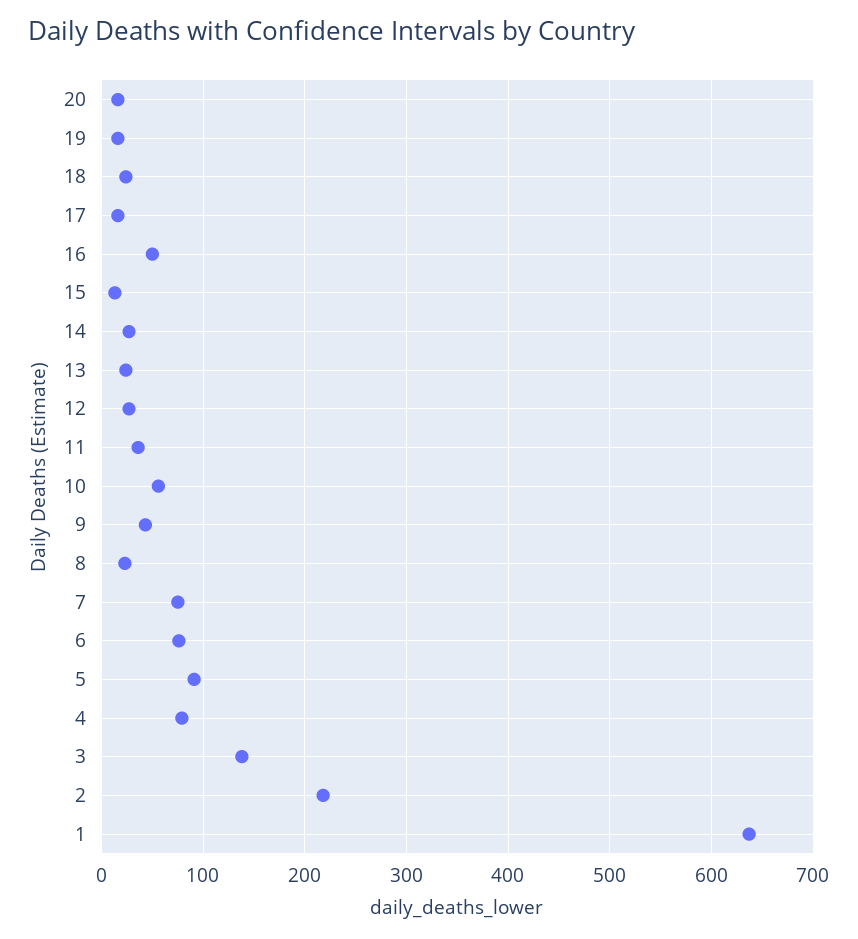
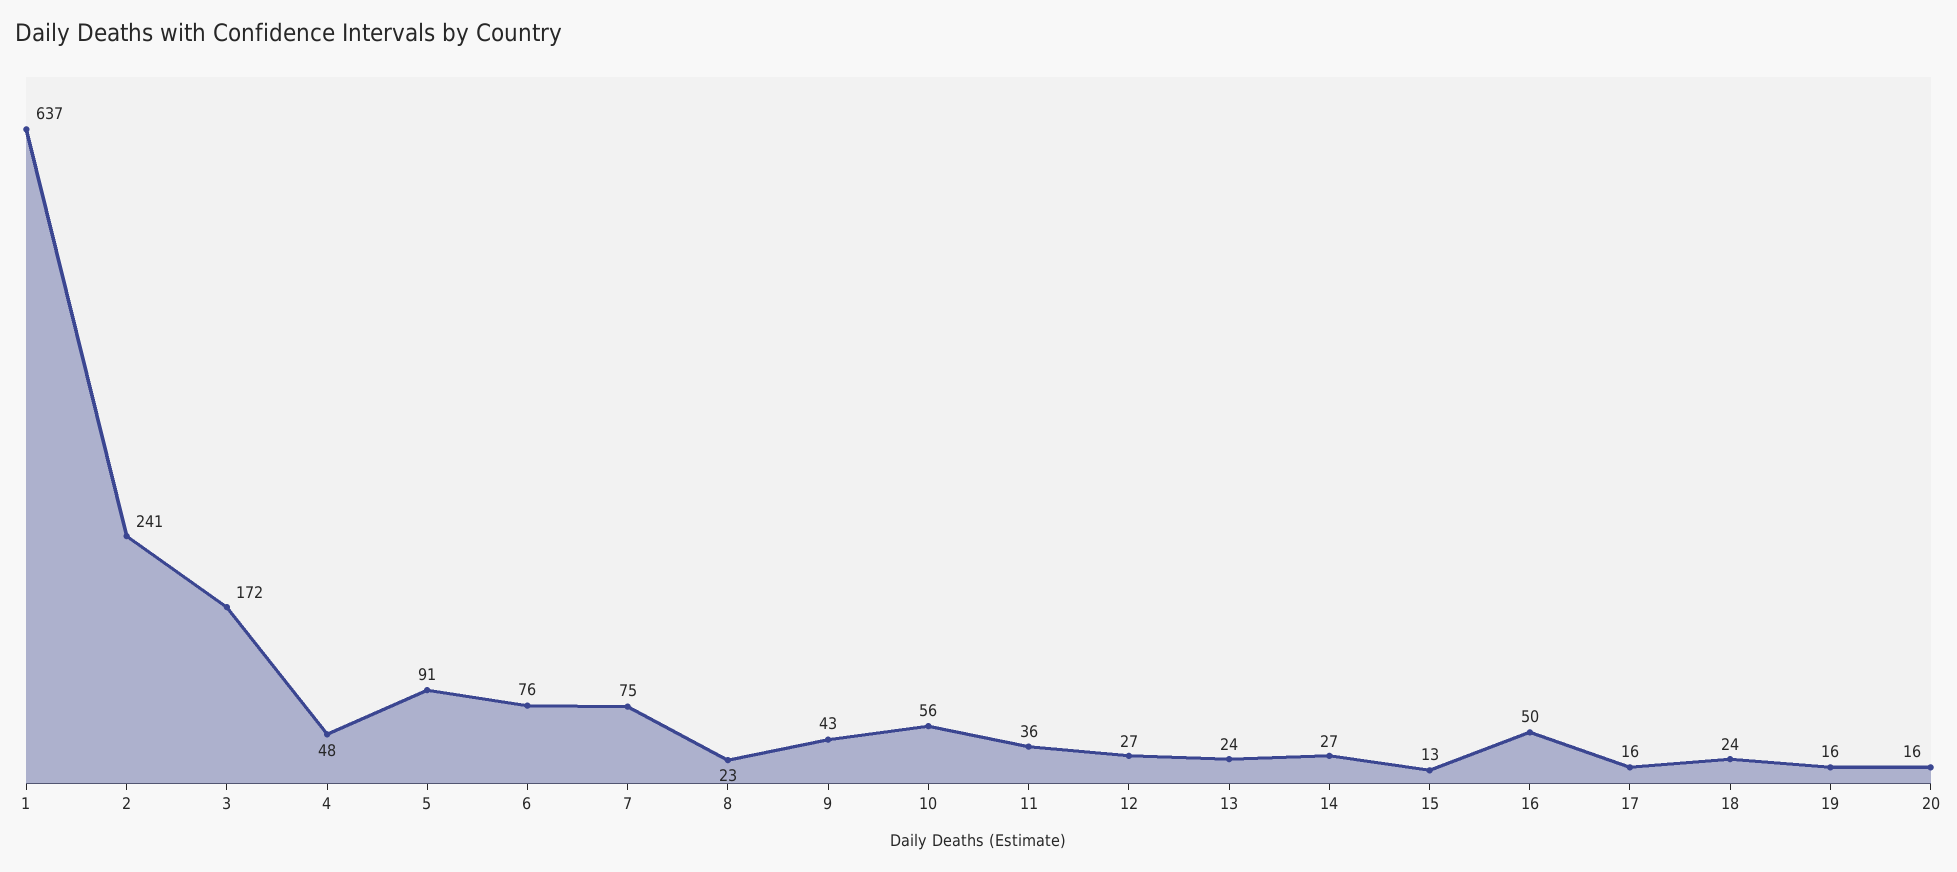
  {
    "20": 16,
    "19": 16,
    "18": 24,
    "17": 16,
    "16": 50,
    "15": 13,
    "14": 27,
    "13": 24,
    "12": 27,
    "11": 36,
    "10": 56,
    "9": 43,
    "8": 23,
    "7": 75,
    "6": 76,
    "5": 91,
-   "4": 80,
+   "4": 48,
-   "3": 140,
+   "3": 172,
-   "2": 220,
+   "2": 241,
    "1": 637
  }

